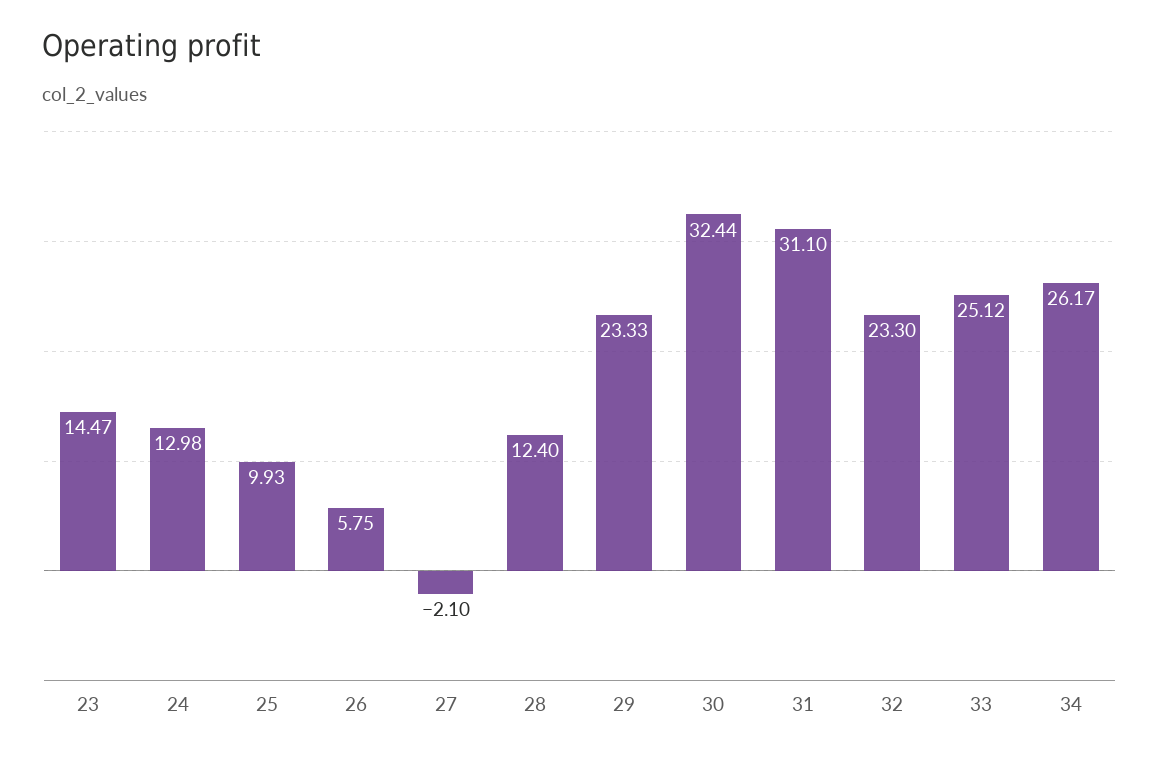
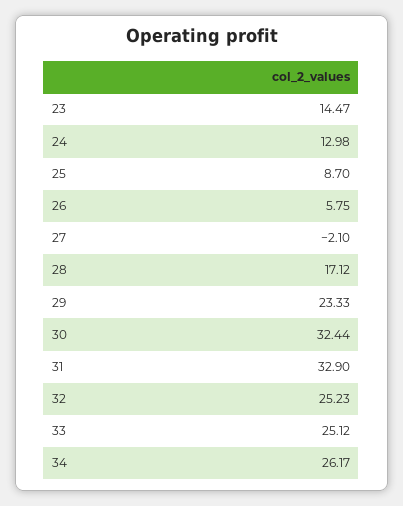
  {
    "23": 14.47,
    "24": 12.98,
-   "25": 9.93,
+   "25": 8.7,
    "26": 5.75,
    "27": -2.1,
-   "28": 12.4,
+   "28": 17.12,
    "29": 23.33,
    "30": 32.44,
-   "31": 31.1,
+   "31": 32.9,
-   "32": 23.3,
+   "32": 25.23,
    "33": 25.12,
    "34": 26.17
  }

